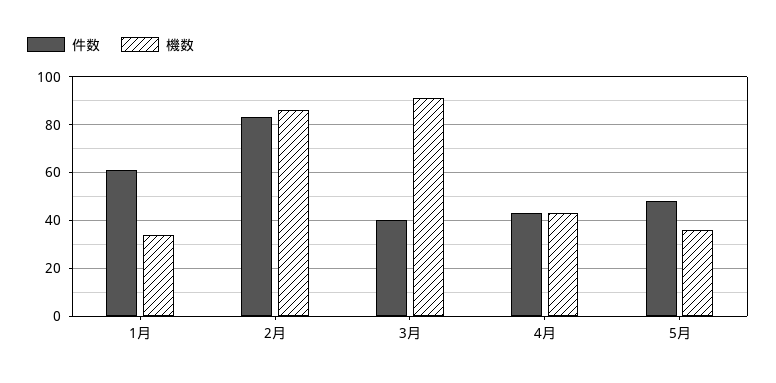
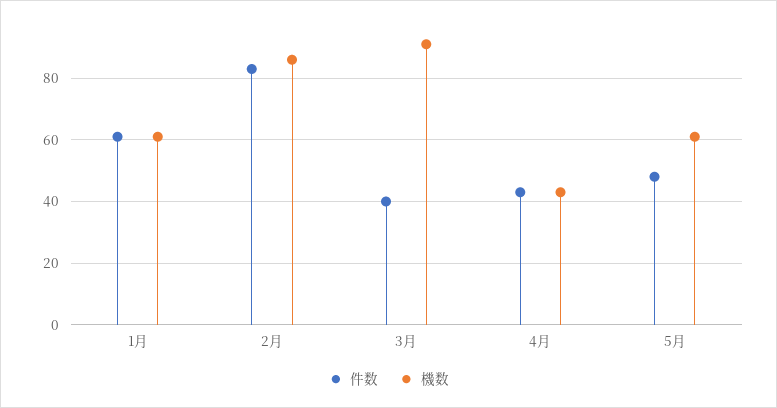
  {
    "件数": {
      "1月": 60,
      "2月": 85,
      "3月": 40,
      "4月": 45,
      "5月": 50
    },
    "機数": {
-     "1月": 35,
+     "1月": 60,
      "2月": 85,
      "3月": 90,
      "4月": 45,
-     "5月": 35
+     "5月": 60
    }
  }

